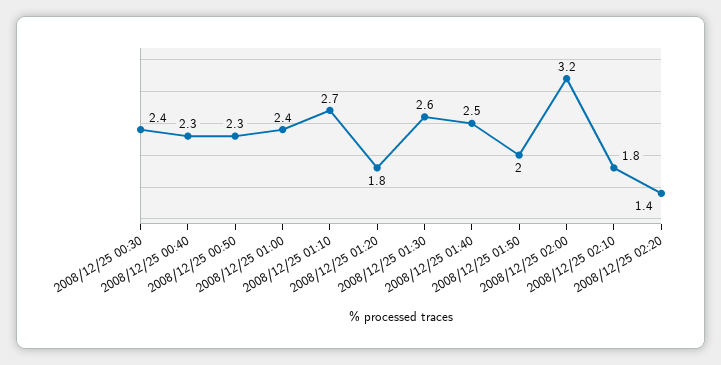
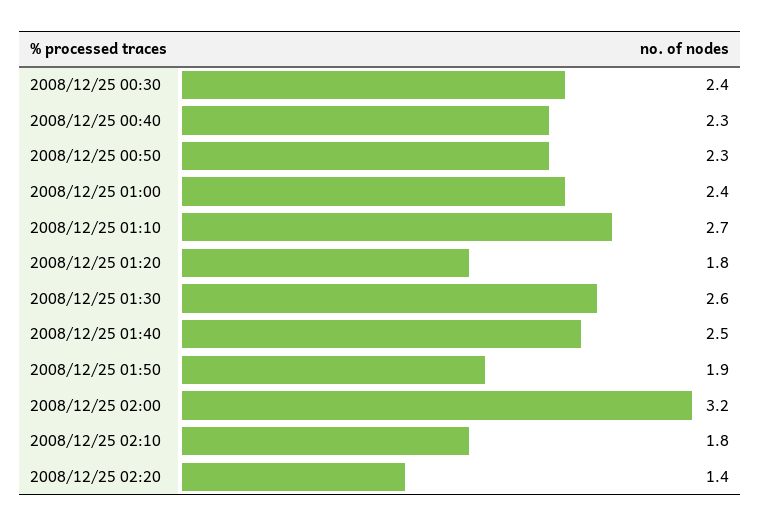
  {
    "2008/12/25 00:30": 2.4,
    "2008/12/25 00:40": 2.3,
    "2008/12/25 00:50": 2.3,
    "2008/12/25 01:00": 2.4,
    "2008/12/25 01:10": 2.7,
    "2008/12/25 01:20": 1.8,
    "2008/12/25 01:30": 2.6,
    "2008/12/25 01:40": 2.5,
-   "2008/12/25 01:50": 2,
+   "2008/12/25 01:50": 1.9,
    "2008/12/25 02:00": 3.2,
    "2008/12/25 02:10": 1.8,
    "2008/12/25 02:20": 1.4
  }

